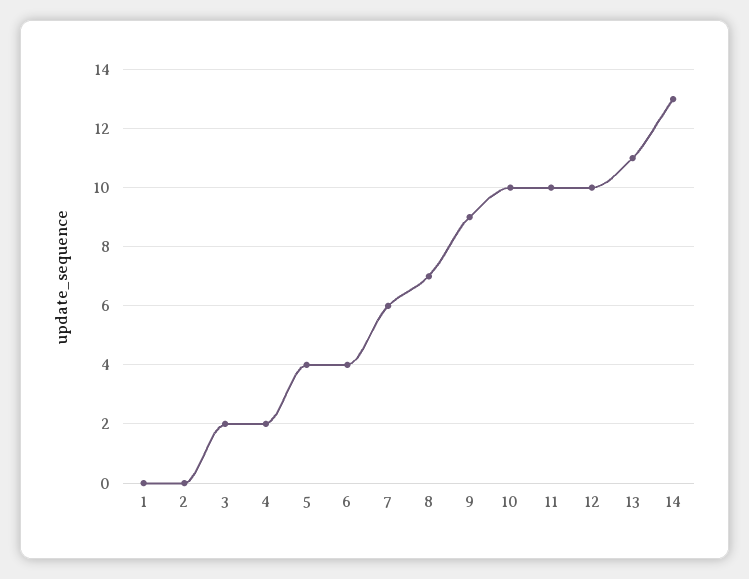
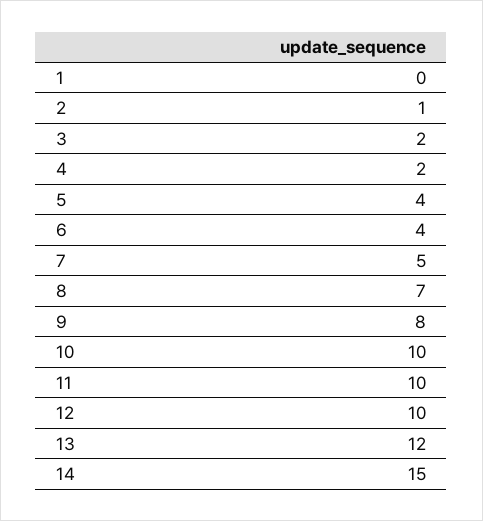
  {
    "1": 0,
-   "2": 0,
+   "2": 1,
    "3": 2,
    "4": 2,
    "5": 4,
    "6": 4,
-   "7": 6,
+   "7": 5,
    "8": 7,
-   "9": 9,
+   "9": 8,
    "10": 10,
    "11": 10,
    "12": 10,
-   "13": 11,
+   "13": 12,
-   "14": 13
+   "14": 15
  }

